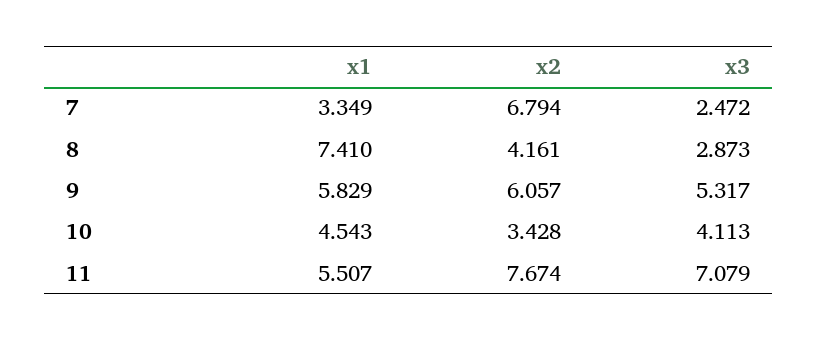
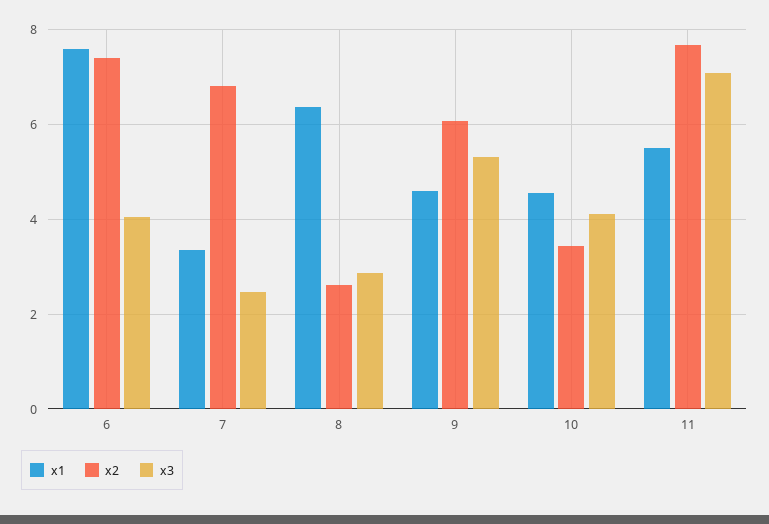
  {
    "x1": {
      "7": 3.349,
-     "8": 7.41,
+     "8": 6.4,
-     "9": 5.829,
+     "9": 4.6,
      "10": 4.543,
-     "11": 5.507
+     "11": 5.507,
+     "6": 7.6
    },
    "x2": {
      "7": 6.794,
-     "8": 4.161,
+     "8": 2.6,
      "9": 6.057,
      "10": 3.428,
-     "11": 7.674
+     "11": 7.674,
+     "6": 7.4
    },
    "x3": {
      "7": 2.472,
      "8": 2.873,
      "9": 5.317,
      "10": 4.113,
-     "11": 7.079
+     "11": 7.079,
+     "6": 4
    }
  }

